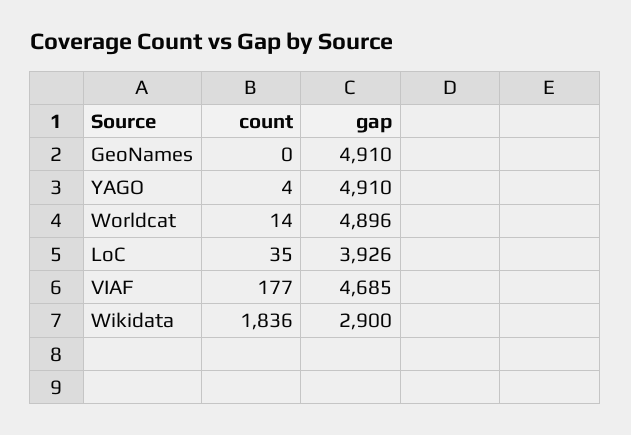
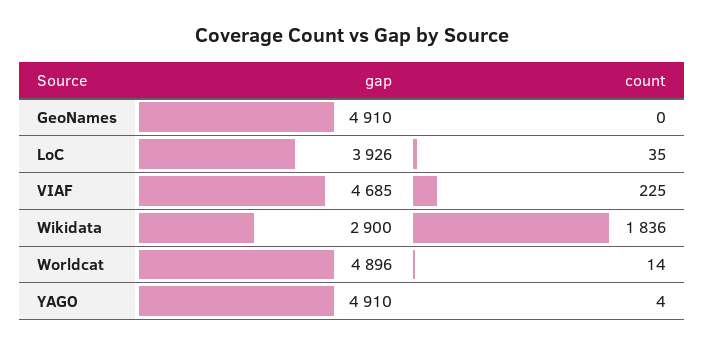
  {
    "count": {
      "GeoNames": 0,
      "YAGO": 4,
      "Worldcat": 14,
      "LoC": 35,
-     "VIAF": 177,
+     "VIAF": 225,
      "Wikidata": 1836
    },
    "gap": {
      "GeoNames": 4910,
      "YAGO": 4910,
      "Worldcat": 4896,
      "LoC": 3926,
      "VIAF": 4685,
      "Wikidata": 2900
    }
  }

